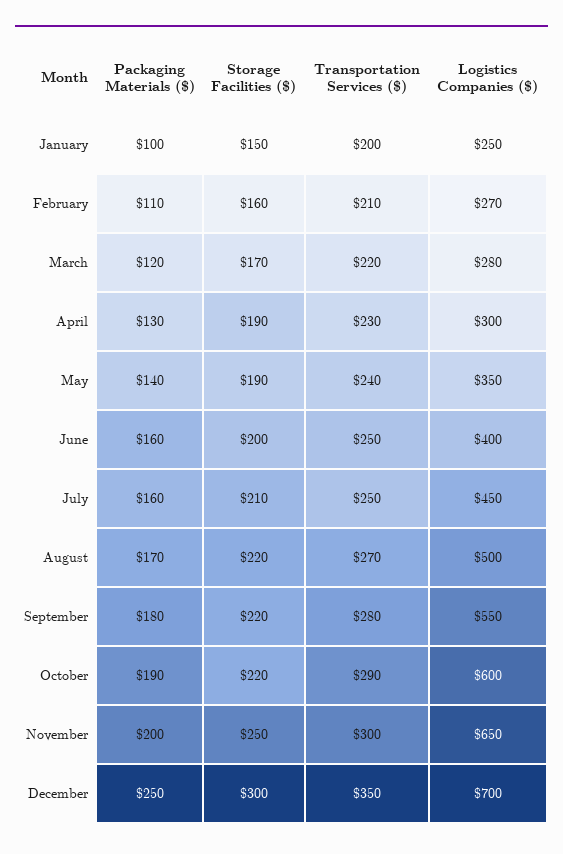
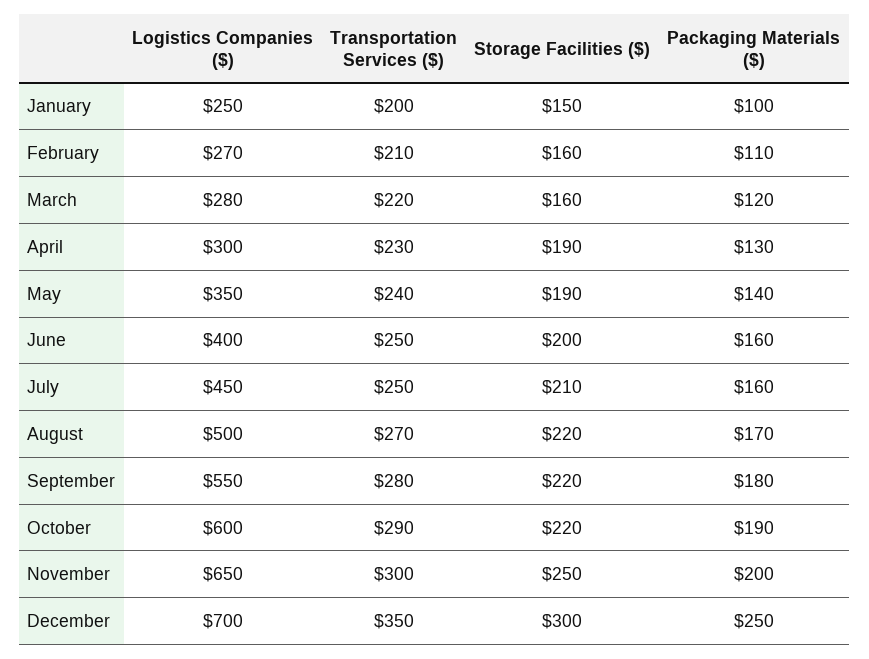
  {
    "Packaging Materials ($)": {
      "January": 100,
      "February": 110,
      "March": 120,
      "April": 130,
      "May": 140,
      "June": 160,
      "July": 160,
      "August": 170,
      "September": 180,
      "October": 190,
      "November": 200,
      "December": 250
    },
    "Storage Facilities ($)": {
      "January": 150,
      "February": 160,
-     "March": 170,
+     "March": 160,
      "April": 190,
      "May": 190,
      "June": 200,
      "July": 210,
      "August": 220,
      "September": 220,
      "October": 220,
      "November": 250,
      "December": 300
    },
    "Transportation Services ($)": {
      "January": 200,
      "February": 210,
      "March": 220,
      "April": 230,
      "May": 240,
      "June": 250,
      "July": 250,
      "August": 270,
      "September": 280,
      "October": 290,
      "November": 300,
      "December": 350
    },
    "Logistics Companies ($)": {
      "January": 250,
      "February": 270,
      "March": 280,
      "April": 300,
      "May": 350,
      "June": 400,
      "July": 450,
      "August": 500,
      "September": 550,
      "October": 600,
      "November": 650,
      "December": 700
    }
  }

